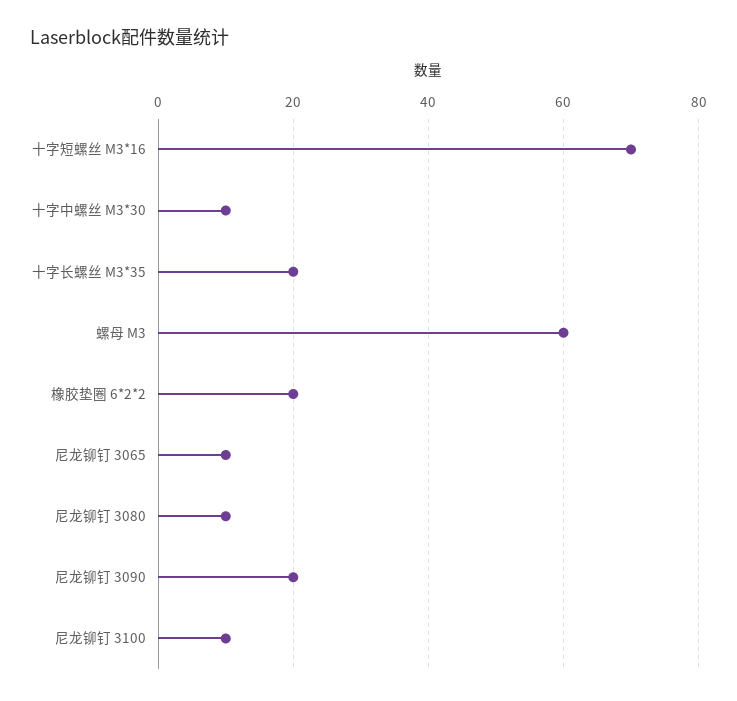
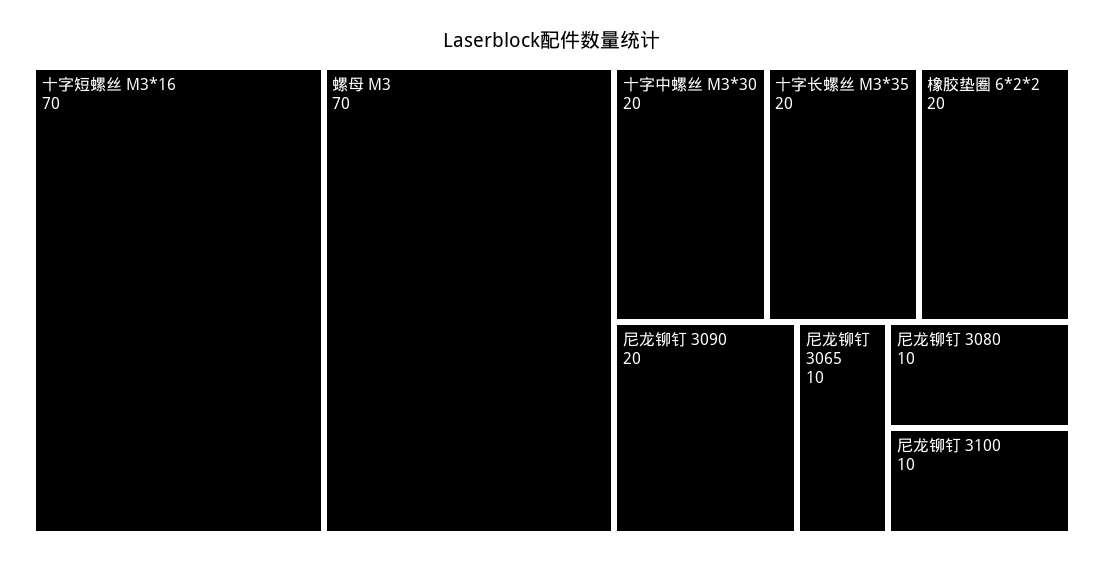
  {
    "十字短螺丝 M3*16": 70,
-   "十字中螺丝 M3*30": 10,
+   "十字中螺丝 M3*30": 20,
    "十字长螺丝 M3*35": 20,
-   "螺母 M3": 60,
+   "螺母 M3": 70,
    "橡胶垫圈 6*2*2": 20,
    "尼龙铆钉 3065": 10,
    "尼龙铆钉 3080": 10,
    "尼龙铆钉 3090": 20,
    "尼龙铆钉 3100": 10
  }

